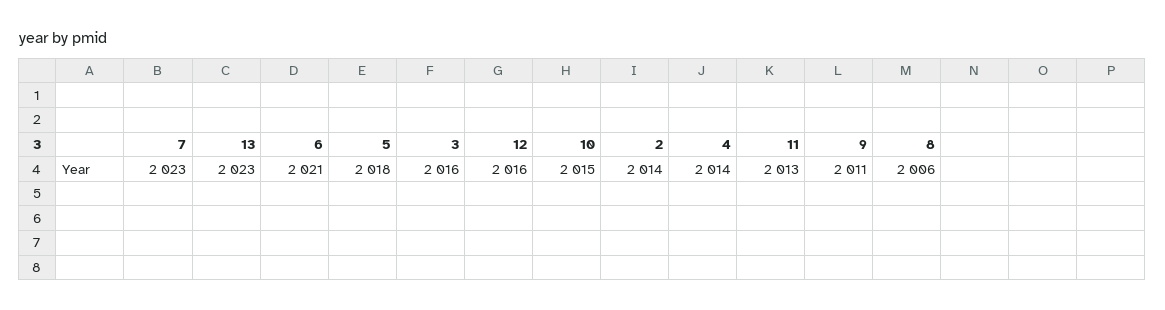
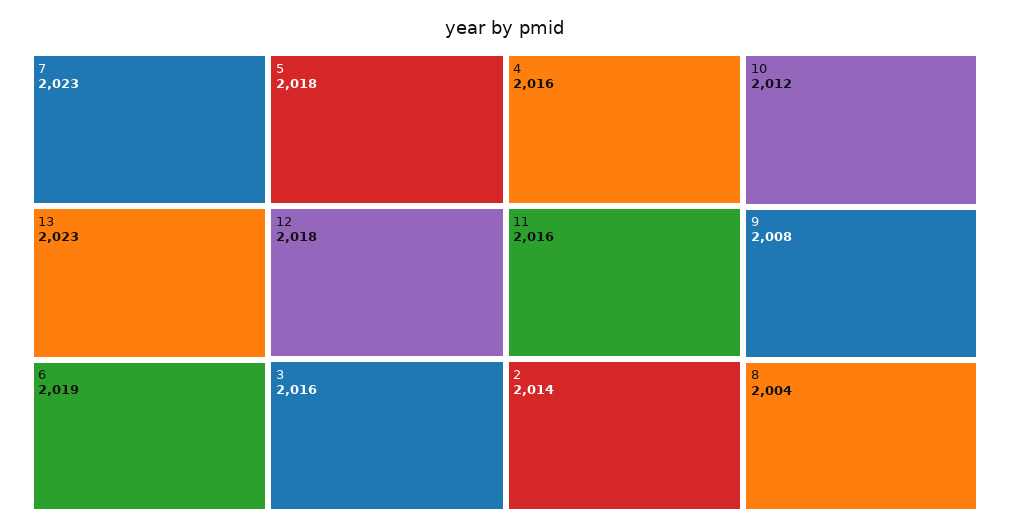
  {
    "7": 2023,
    "13": 2023,
-   "6": 2021,
+   "6": 2019,
    "5": 2018,
    "3": 2016,
-   "12": 2016,
+   "12": 2018,
-   "10": 2015,
+   "10": 2012,
    "2": 2014,
-   "4": 2014,
+   "4": 2016,
-   "11": 2013,
+   "11": 2016,
-   "9": 2011,
+   "9": 2008,
-   "8": 2006
+   "8": 2004
  }

